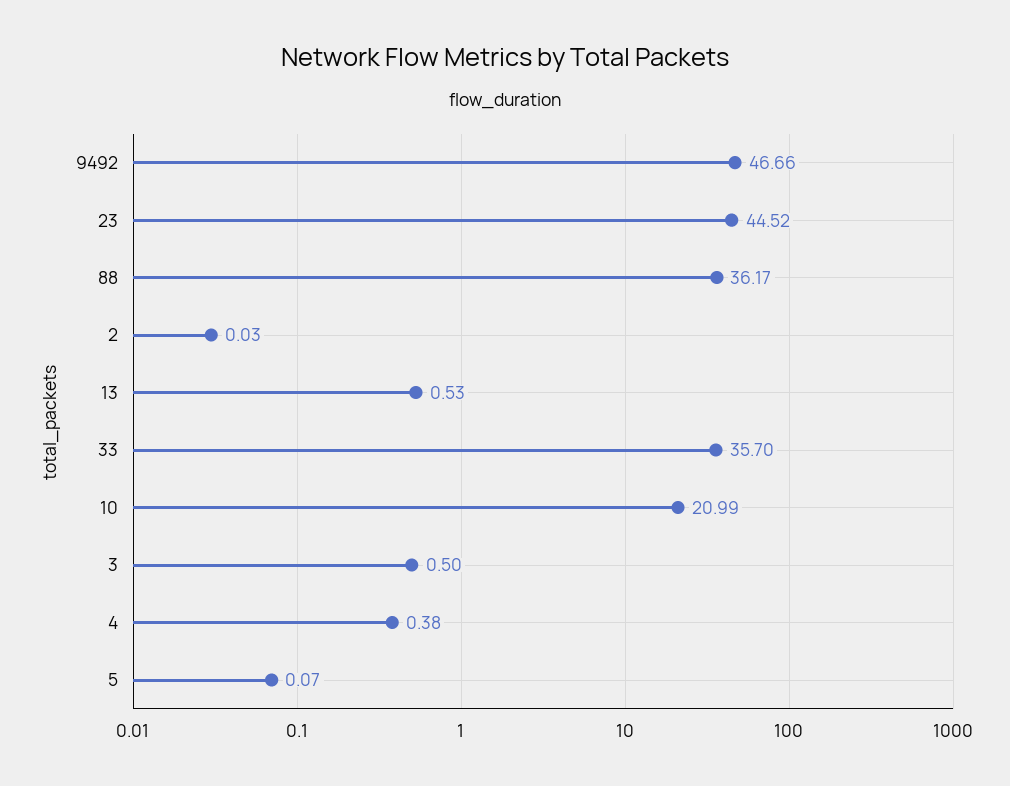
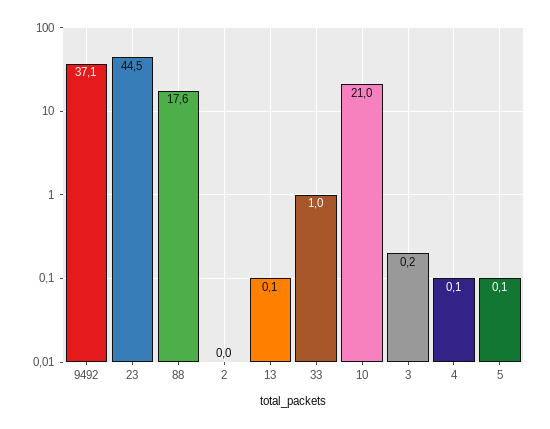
  {
-   "9492": 46.66,
+   "9492": 37.1,
    "23": 44.52,
-   "88": 36.17,
+   "88": 17.6,
    "2": 0.03,
-   "13": 0.53,
+   "13": 0.1,
-   "33": 35.7,
+   "33": 1,
    "10": 20.99,
-   "3": 0.5,
+   "3": 0.2,
-   "4": 0.38,
+   "4": 0.1,
    "5": 0.07
  }

